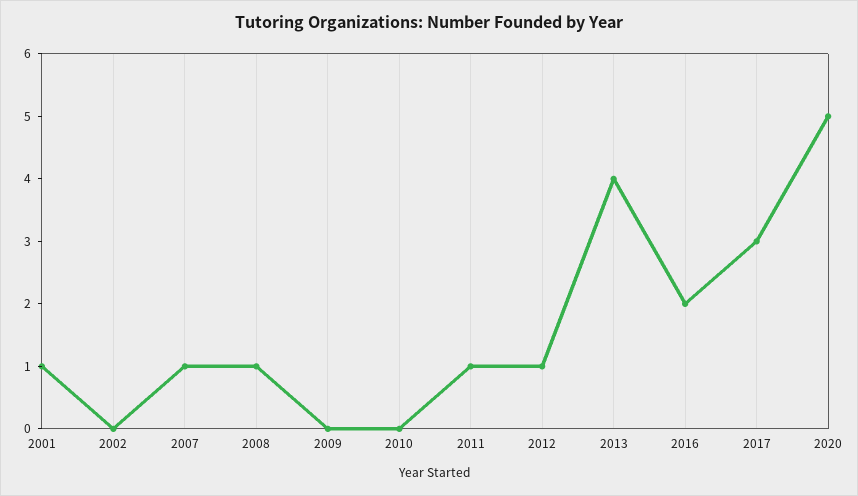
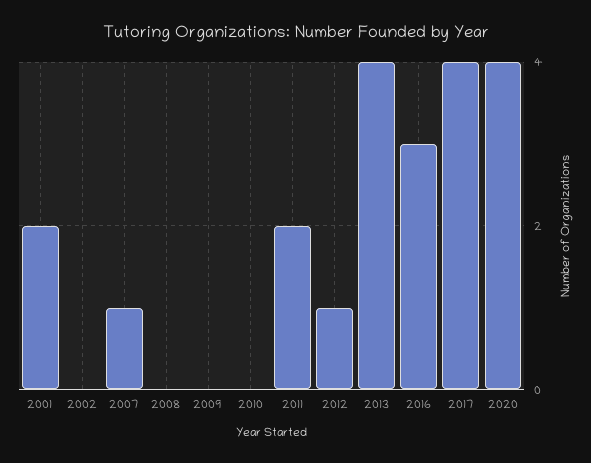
  {
-   "2001": 1,
+   "2001": 2,
    "2002": 0,
    "2007": 1,
-   "2008": 1,
+   "2008": 0,
    "2009": 0,
    "2010": 0,
-   "2011": 1,
+   "2011": 2,
    "2012": 1,
    "2013": 4,
-   "2016": 2,
+   "2016": 3,
-   "2017": 3,
+   "2017": 4,
-   "2020": 5
+   "2020": 4
  }

